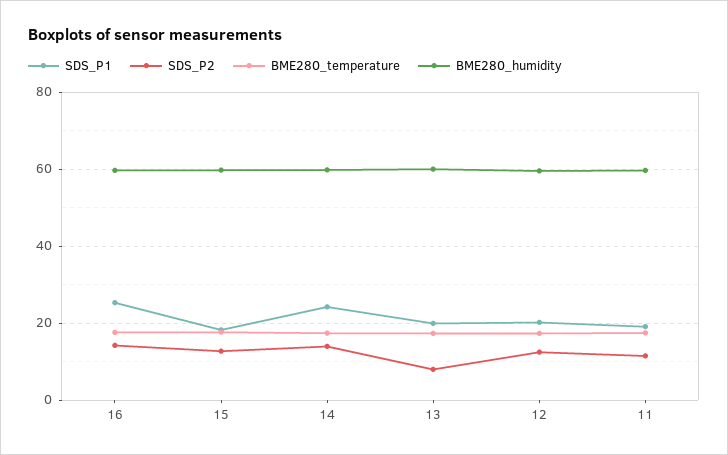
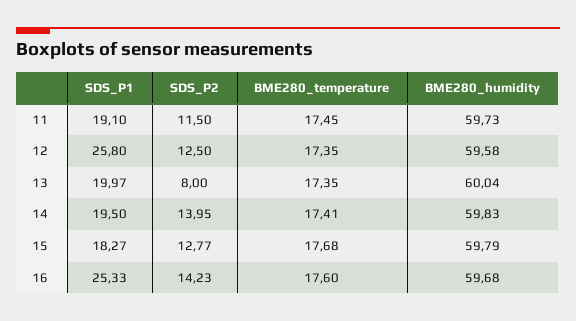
  {
    "SDS_P1": {
      "16": 25.33,
      "15": 18.27,
-     "14": 24,
+     "14": 19.5,
      "13": 19.97,
-     "12": 20,
+     "12": 25.8,
      "11": 19.1
    },
    "SDS_P2": {
      "16": 14.23,
      "15": 12.77,
      "14": 13.95,
      "13": 8,
      "12": 12.5,
      "11": 11.5
    },
    "BME280_temperature": {
      "16": 17.6,
      "15": 17.68,
      "14": 17.41,
      "13": 17.35,
      "12": 17.35,
      "11": 17.45
    },
    "BME280_humidity": {
      "16": 59.68,
      "15": 59.79,
      "14": 59.83,
      "13": 60.04,
      "12": 59.58,
      "11": 59.73
    }
  }

